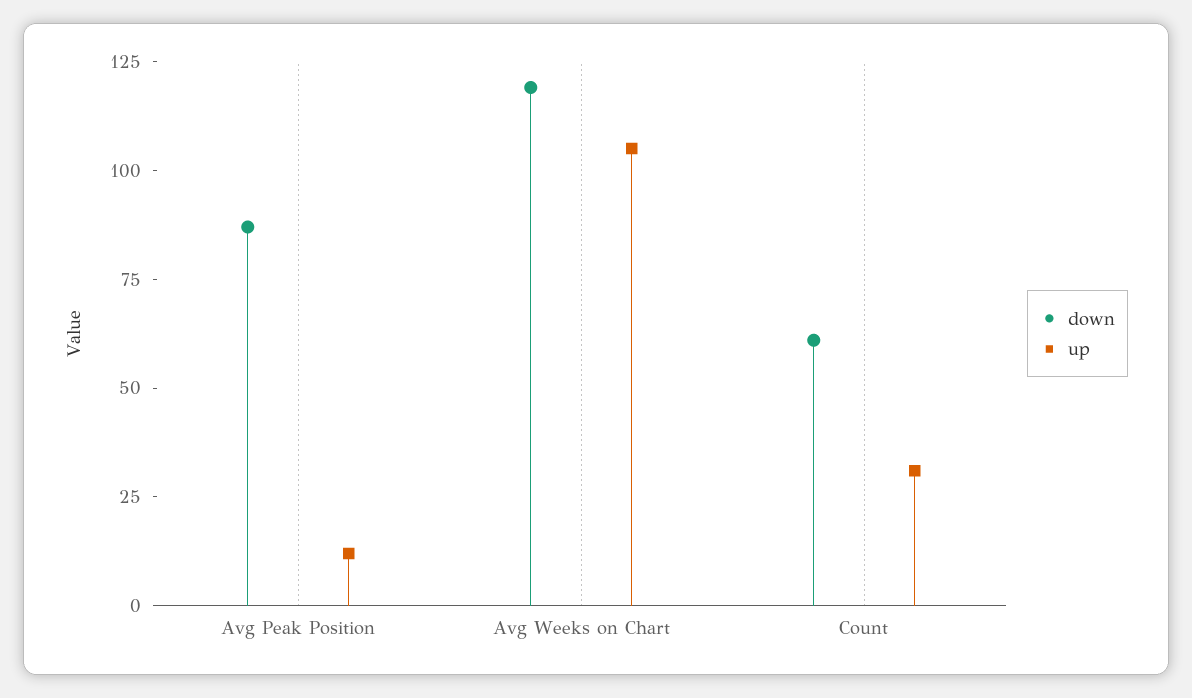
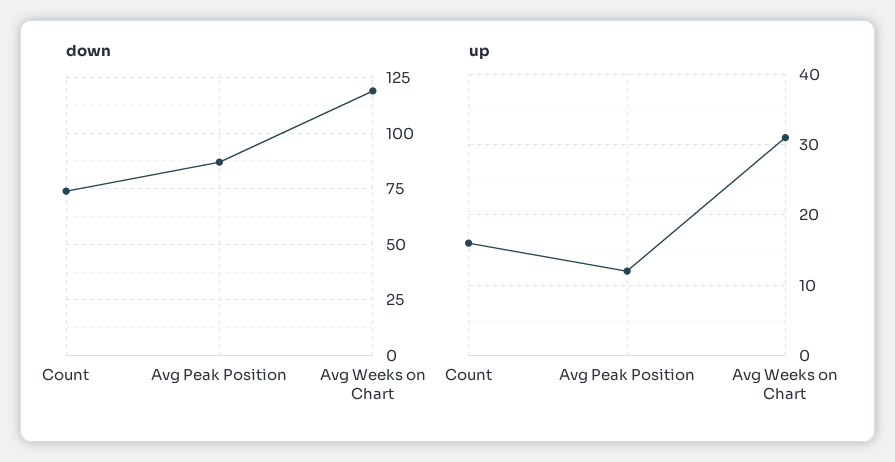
  {
    "down": {
      "Avg Peak Position": 85,
      "Avg Weeks on Chart": 120,
-     "Count": 60
+     "Count": 75
    },
    "up": {
      "Avg Peak Position": 12,
-     "Avg Weeks on Chart": 105,
+     "Avg Weeks on Chart": 31,
-     "Count": 30
+     "Count": 16
    }
  }

